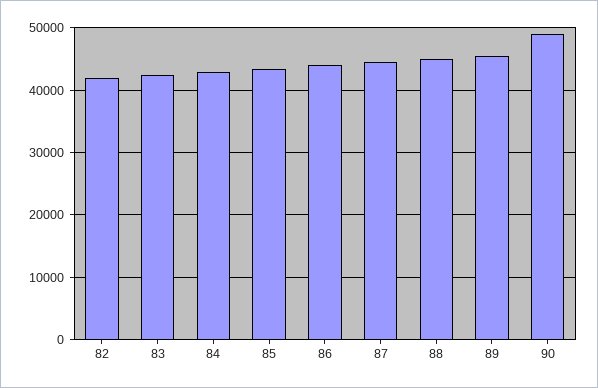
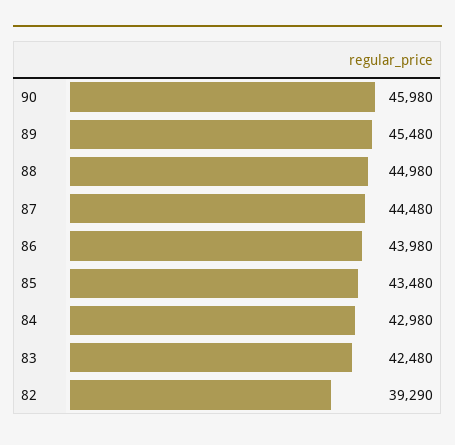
  {
-   "82": 42000,
+   "82": 39290,
    "83": 42480,
    "84": 42980,
    "85": 43480,
    "86": 43980,
    "87": 44480,
    "88": 44980,
    "89": 45480,
-   "90": 49000
+   "90": 45980
  }

